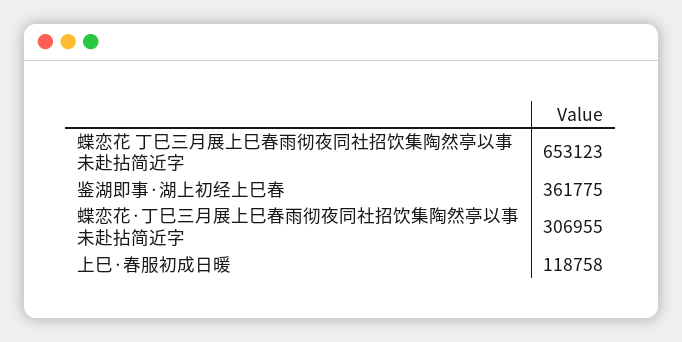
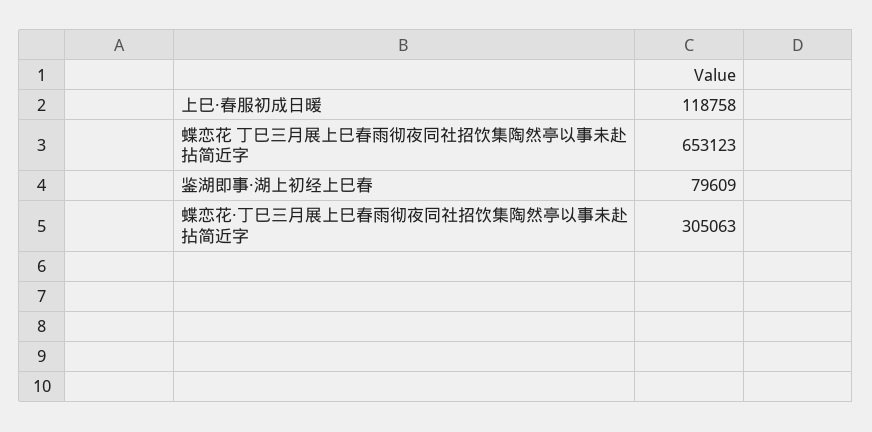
  {
    "蝶恋花 丁巳三月展上巳春雨彻夜同社招饮集陶然亭以事未赴拈简近字": 653123,
-   "鉴湖即事·湖上初经上巳春": 361775,
+   "鉴湖即事·湖上初经上巳春": 79609,
-   "蝶恋花·丁巳三月展上巳春雨彻夜同社招饮集陶然亭以事未赴拈简近字": 306955,
+   "蝶恋花·丁巳三月展上巳春雨彻夜同社招饮集陶然亭以事未赴拈简近字": 305063,
    "上巳·春服初成日暖": 118758
  }

